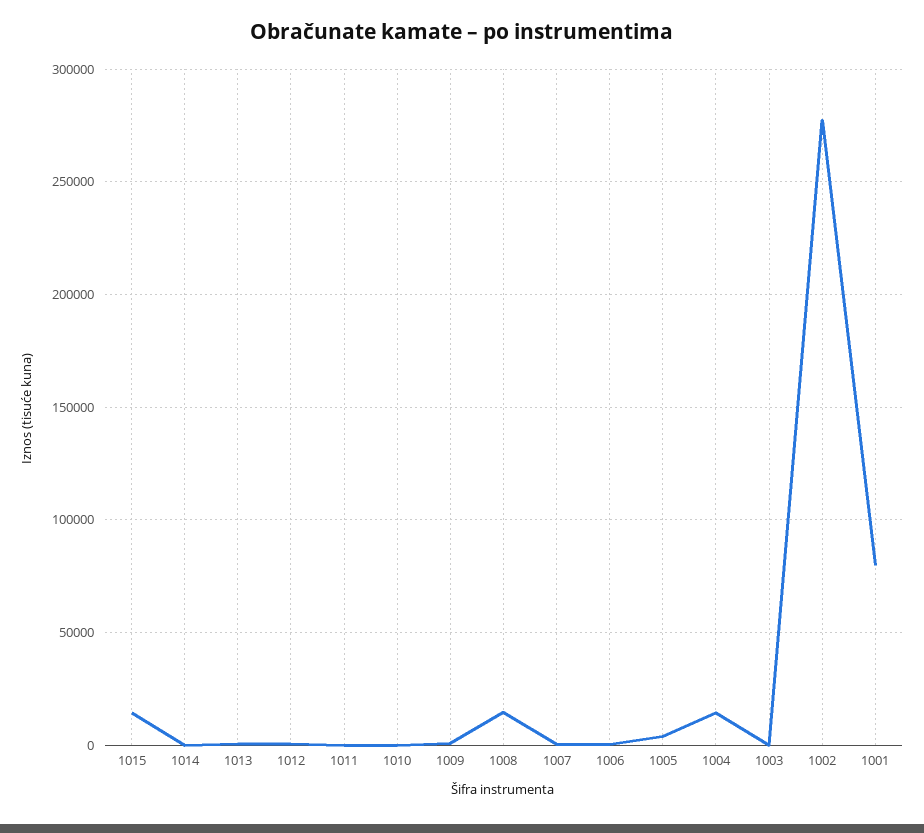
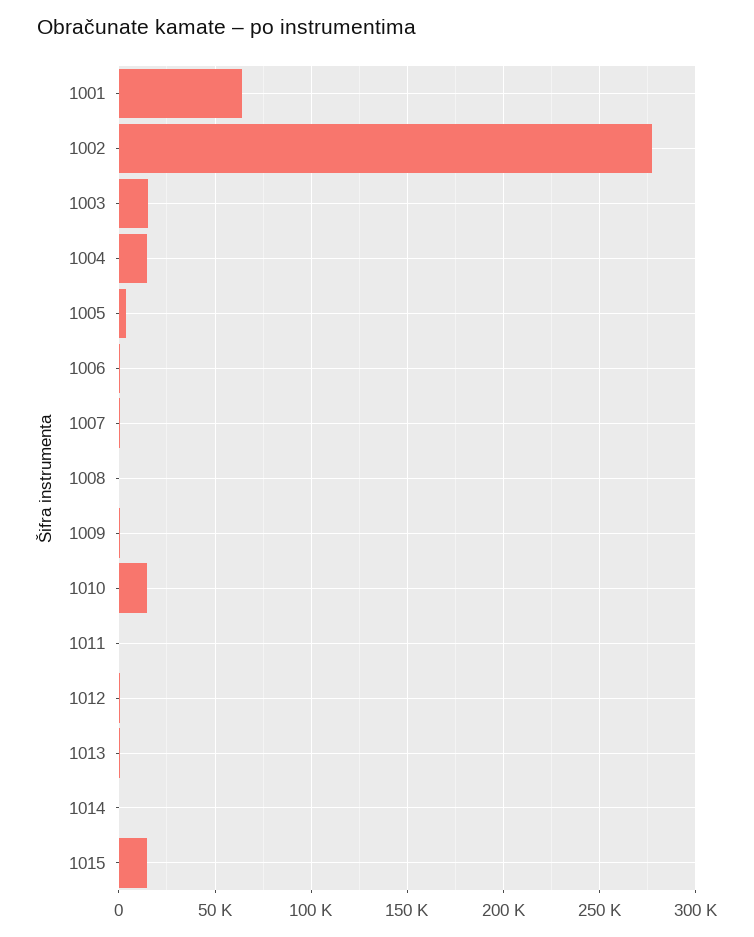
  {
    "1015": 15000,
    "1014": 0,
    "1013": 0,
    "1012": 0,
    "1011": 0,
-   "1010": 0,
+   "1010": 15000,
    "1009": 0,
-   "1008": 15000,
+   "1008": 0,
    "1007": 0,
    "1006": 0,
    "1005": 5000,
    "1004": 15000,
-   "1003": 0,
+   "1003": 15000,
    "1002": 275000,
-   "1001": 80000
+   "1001": 65000
  }

